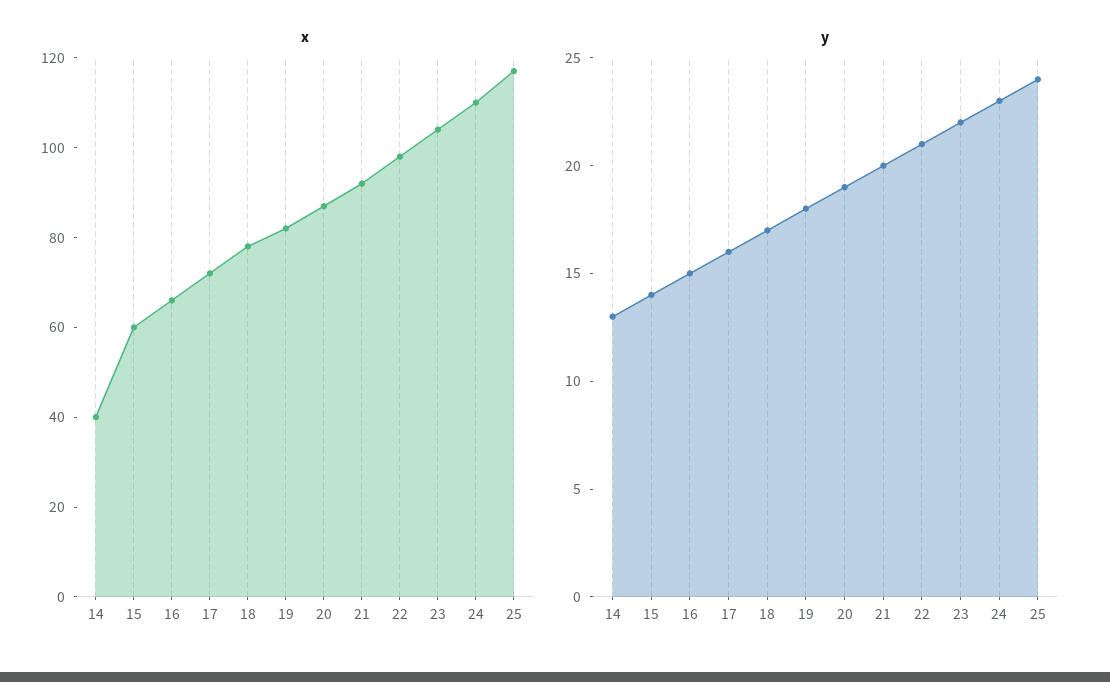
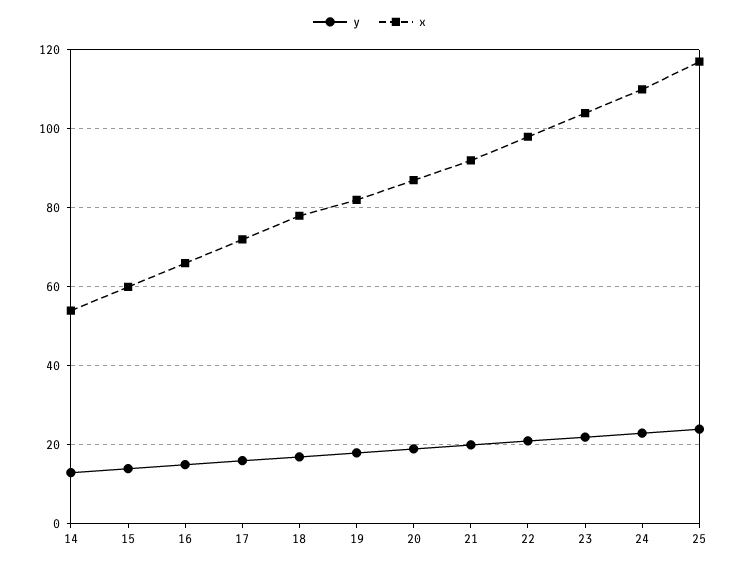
  {
    "x": {
-     "14": 40,
+     "14": 55,
      "15": 60,
      "16": 65,
      "17": 70,
      "18": 80,
      "19": 80,
      "20": 85,
      "21": 90,
      "22": 100,
      "23": 105,
      "24": 110,
      "25": 115
    },
    "y": {
      "14": 13,
      "15": 14,
      "16": 15,
      "17": 16,
      "18": 17,
      "19": 18,
      "20": 19,
      "21": 20,
      "22": 21,
      "23": 22,
      "24": 23,
      "25": 24
    }
  }

